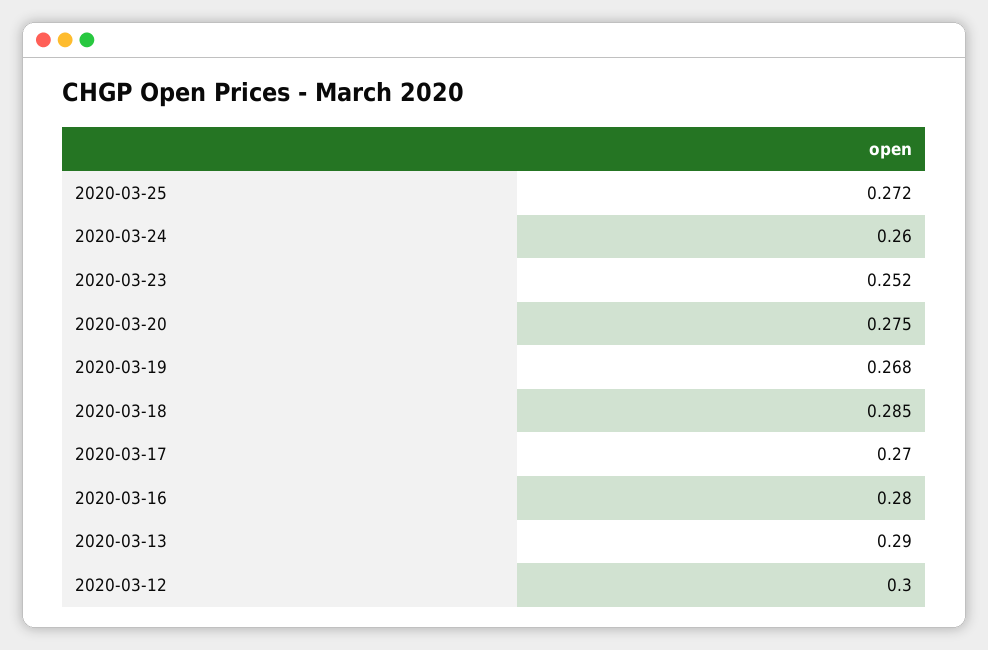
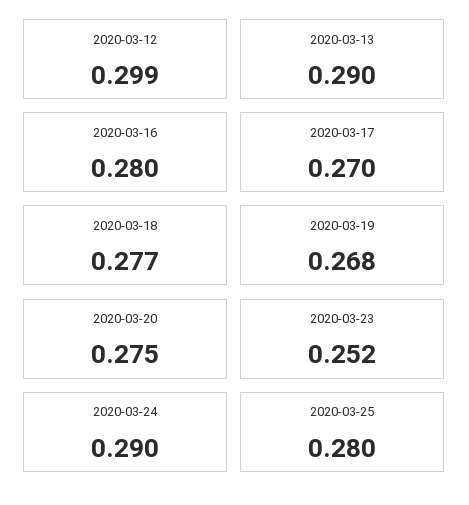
  {
-   "2020-03-25": 0.272,
+   "2020-03-25": 0.28,
-   "2020-03-24": 0.26,
+   "2020-03-24": 0.29,
    "2020-03-23": 0.252,
    "2020-03-20": 0.275,
    "2020-03-19": 0.268,
-   "2020-03-18": 0.285,
+   "2020-03-18": 0.277,
    "2020-03-17": 0.27,
    "2020-03-16": 0.28,
    "2020-03-13": 0.29,
-   "2020-03-12": 0.3
+   "2020-03-12": 0.299
  }

